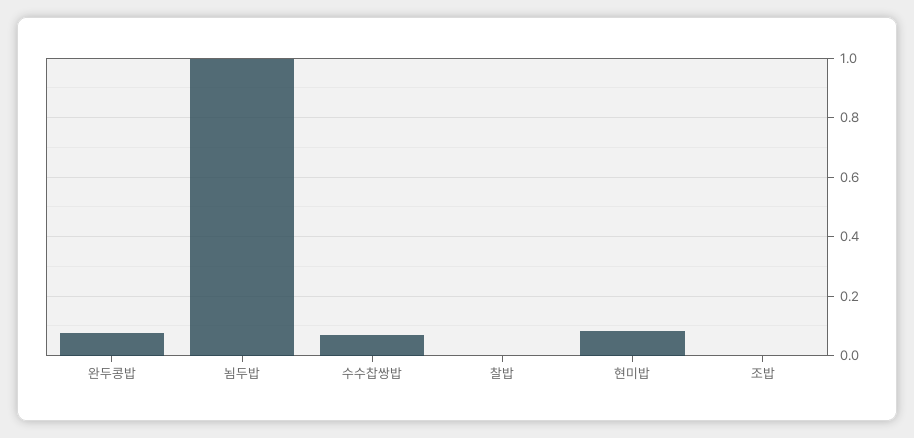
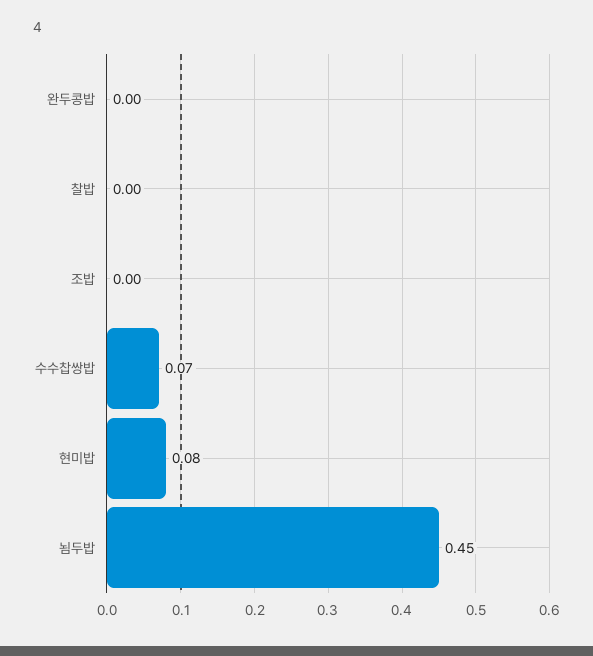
  {
-   "완두콩밥": 0.075,
+   "완두콩밥": 0,
-   "뇜두밥": 1,
+   "뇜두밥": 0.45,
    "수수찹쌍밥": 0.07,
    "찰밥": 0,
    "현미밥": 0.08,
    "조밥": 0
  }

